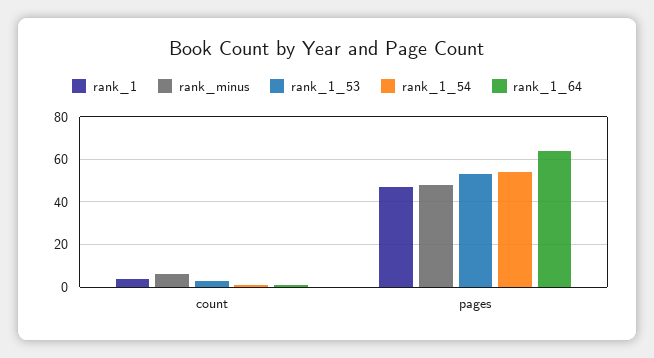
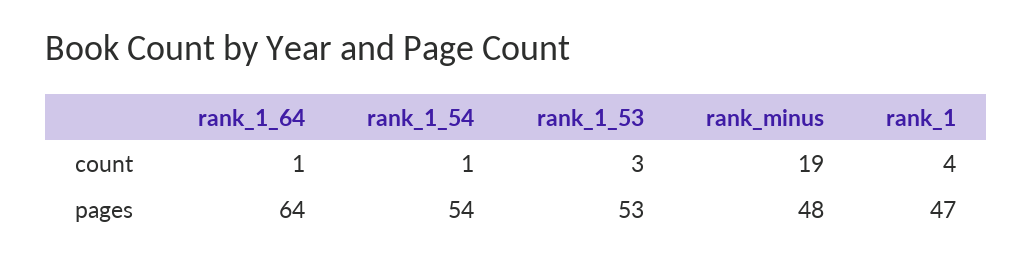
  {
    "rank_1": {
      "count": 4,
      "pages": 47
    },
    "rank_minus": {
-     "count": 5,
+     "count": 19,
      "pages": 48
    },
    "rank_1_53": {
      "count": 3,
      "pages": 53
    },
    "rank_1_54": {
      "count": 1,
      "pages": 54
    },
    "rank_1_64": {
      "count": 1,
      "pages": 64
    }
  }

